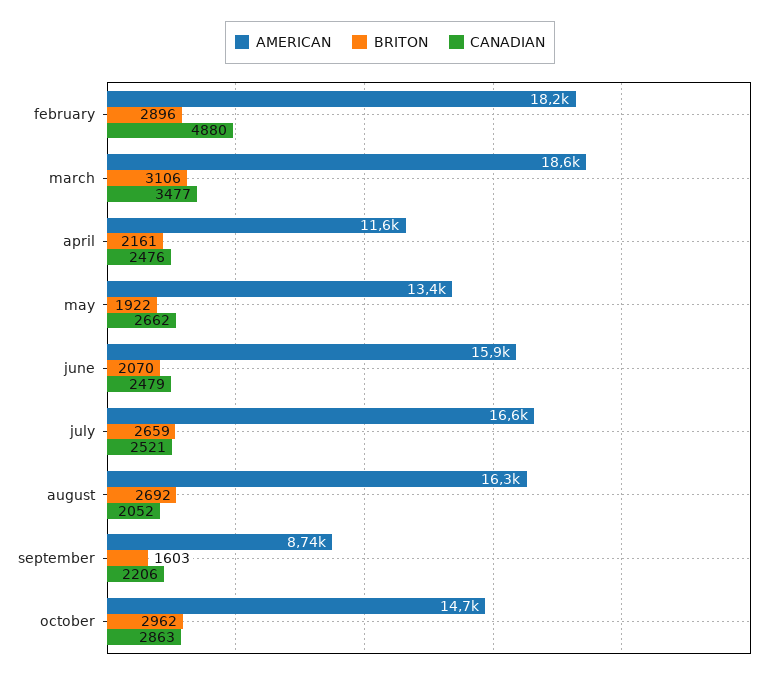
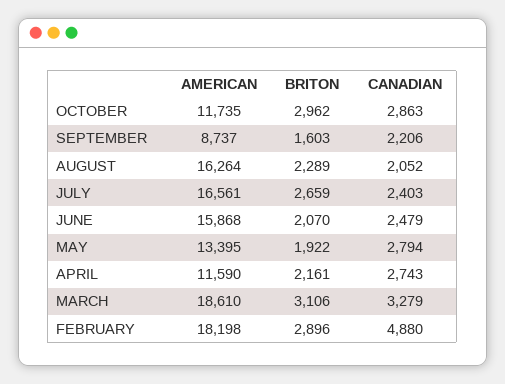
  {
    "AMERICAN": {
      "february": 18198,
      "march": 18610,
      "april": 11590,
      "may": 13395,
      "june": 15868,
      "july": 16561,
      "august": 16264,
      "september": 8737,
-     "october": 14700
+     "october": 11735
    },
    "BRITON": {
      "february": 2896,
      "march": 3106,
      "april": 2161,
      "may": 1922,
      "june": 2070,
      "july": 2659,
-     "august": 2692,
+     "august": 2289,
      "september": 1603,
      "october": 2962
    },
    "CANADIAN": {
      "february": 4880,
-     "march": 3477,
+     "march": 3279,
-     "april": 2476,
+     "april": 2743,
-     "may": 2662,
+     "may": 2794,
      "june": 2479,
-     "july": 2521,
+     "july": 2403,
      "august": 2052,
      "september": 2206,
      "october": 2863
    }
  }

